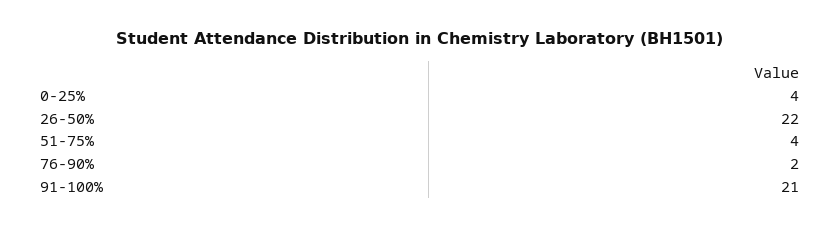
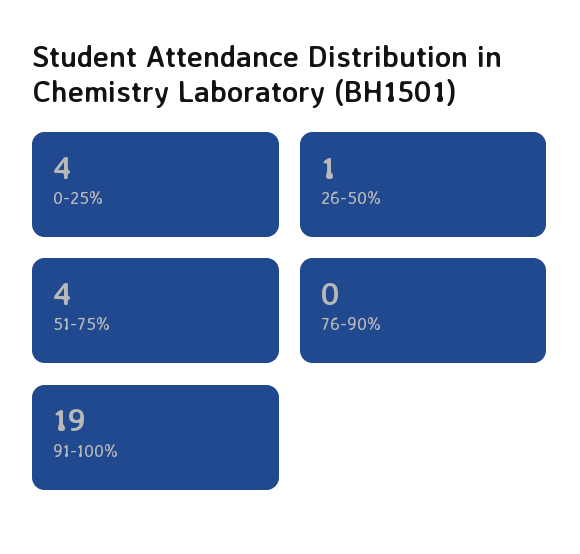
  {
    "0-25%": 4,
-   "26-50%": 22,
+   "26-50%": 1,
    "51-75%": 4,
-   "76-90%": 2,
+   "76-90%": 0,
-   "91-100%": 21
+   "91-100%": 19
  }

